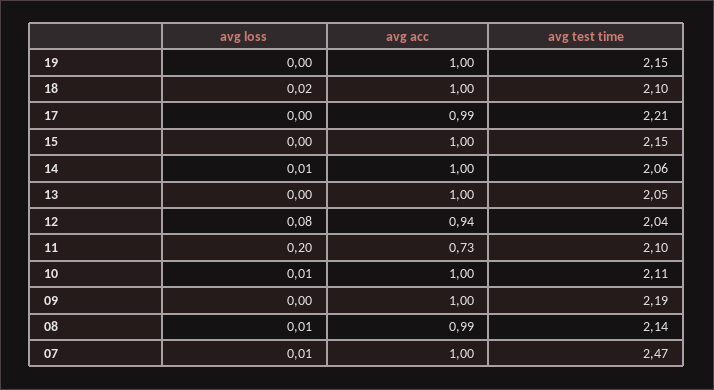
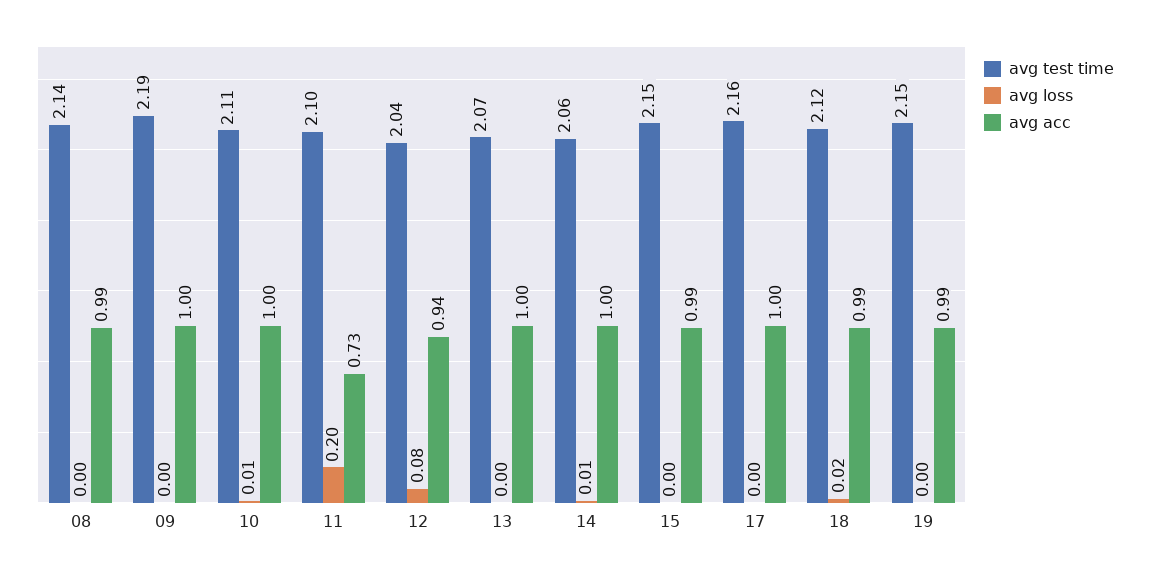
  {
    "avg loss": {
      "19": 0,
      "18": 0.02,
      "17": 0,
      "15": 0,
      "14": 0.01,
      "13": 0,
      "12": 0.08,
      "11": 0.2,
      "10": 0.01,
      "09": 0,
-     "08": 0.01,
+     "08": 0
-     "07": 0.01
    },
    "avg acc": {
-     "19": 1,
+     "19": 0.99,
-     "18": 1,
+     "18": 0.99,
-     "17": 0.99,
+     "17": 1,
-     "15": 1,
+     "15": 0.99,
      "14": 1,
      "13": 1,
      "12": 0.94,
      "11": 0.73,
      "10": 1,
      "09": 1,
-     "08": 0.99,
+     "08": 0.99
-     "07": 1
    },
    "avg test time": {
      "19": 2.15,
-     "18": 2.1,
+     "18": 2.12,
-     "17": 2.21,
+     "17": 2.16,
      "15": 2.15,
      "14": 2.06,
-     "13": 2.05,
+     "13": 2.07,
      "12": 2.04,
      "11": 2.1,
      "10": 2.11,
      "09": 2.19,
-     "08": 2.14,
+     "08": 2.14
-     "07": 2.47
    }
  }

